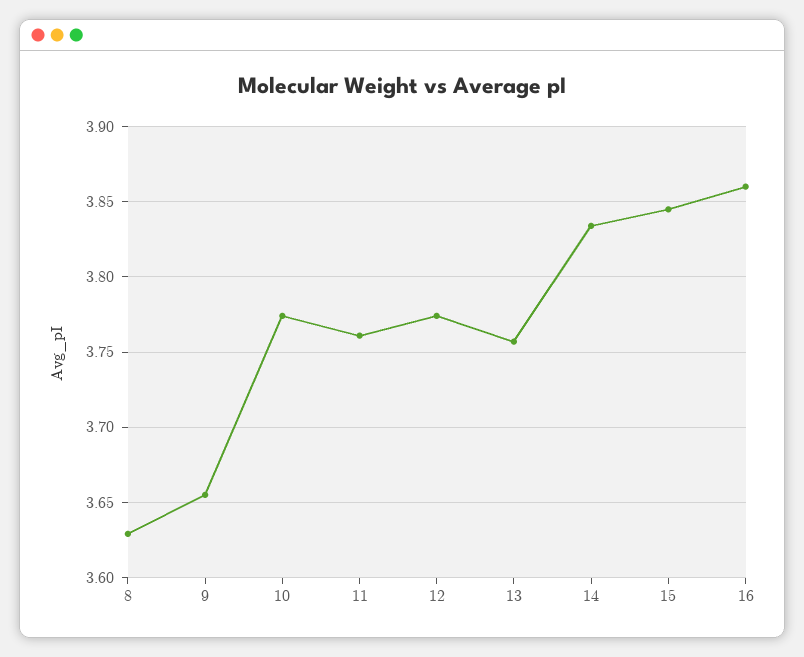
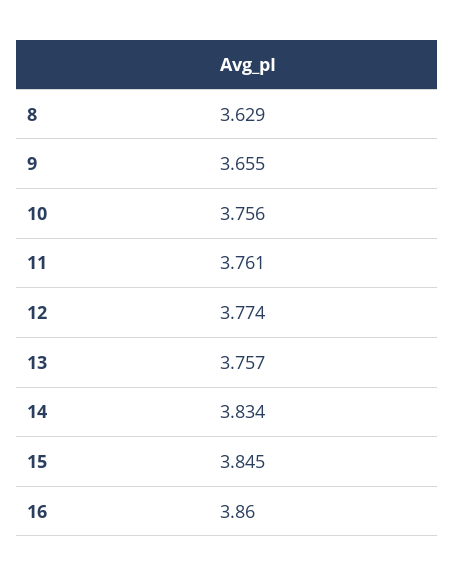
  {
    "8": 3.629,
    "9": 3.655,
-   "10": 3.775,
+   "10": 3.756,
    "11": 3.761,
    "12": 3.774,
    "13": 3.757,
    "14": 3.834,
    "15": 3.845,
    "16": 3.86
  }

